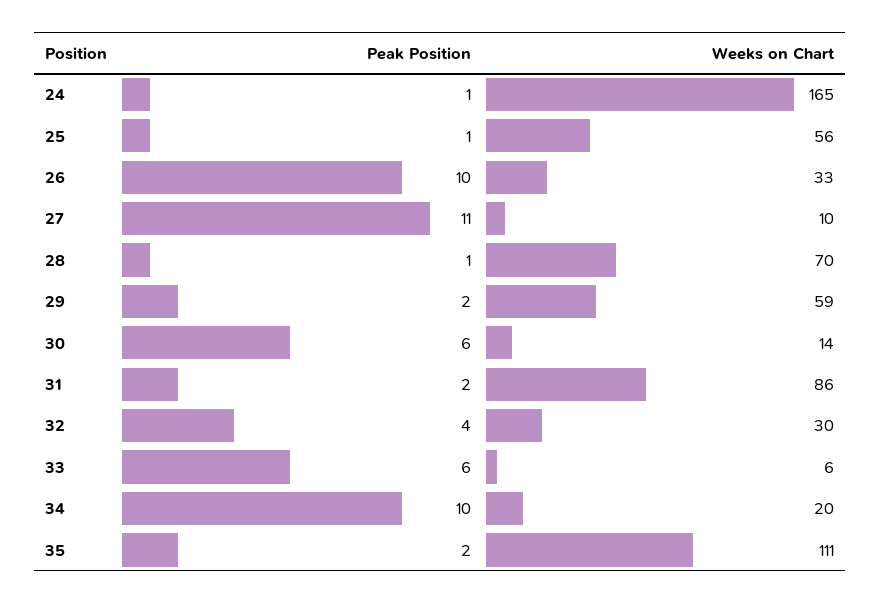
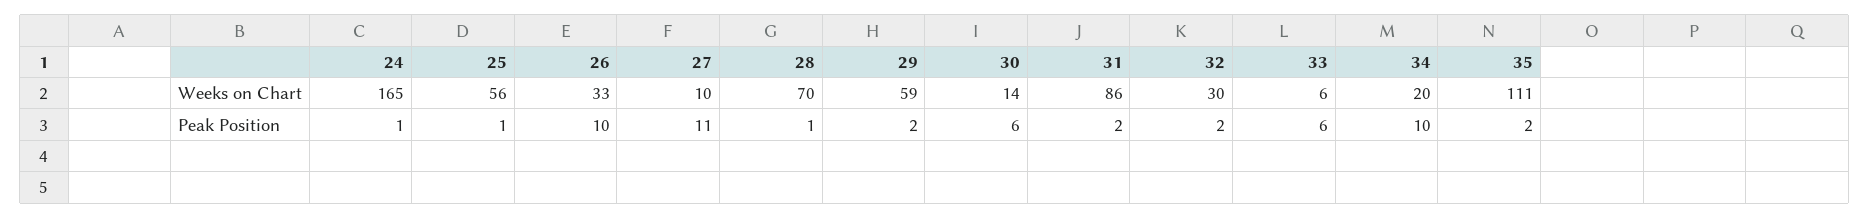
  {
    "Peak Position": {
      "24": 1,
      "25": 1,
      "26": 10,
      "27": 11,
      "28": 1,
      "29": 2,
      "30": 6,
      "31": 2,
-     "32": 4,
+     "32": 2,
      "33": 6,
      "34": 10,
      "35": 2
    },
    "Weeks on Chart": {
      "24": 165,
      "25": 56,
      "26": 33,
      "27": 10,
      "28": 70,
      "29": 59,
      "30": 14,
      "31": 86,
      "32": 30,
      "33": 6,
      "34": 20,
      "35": 111
    }
  }

